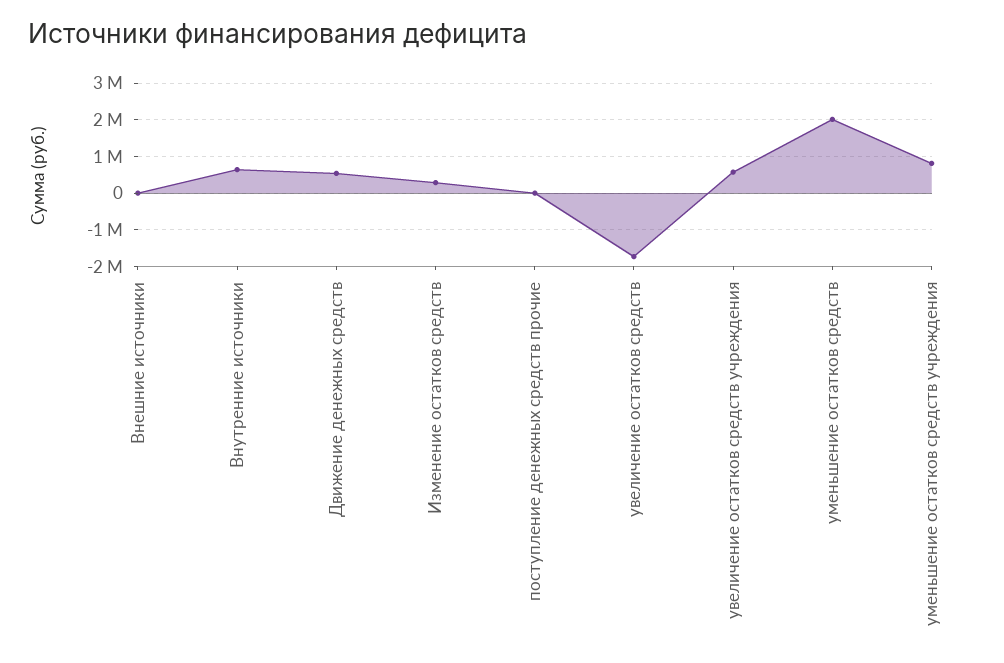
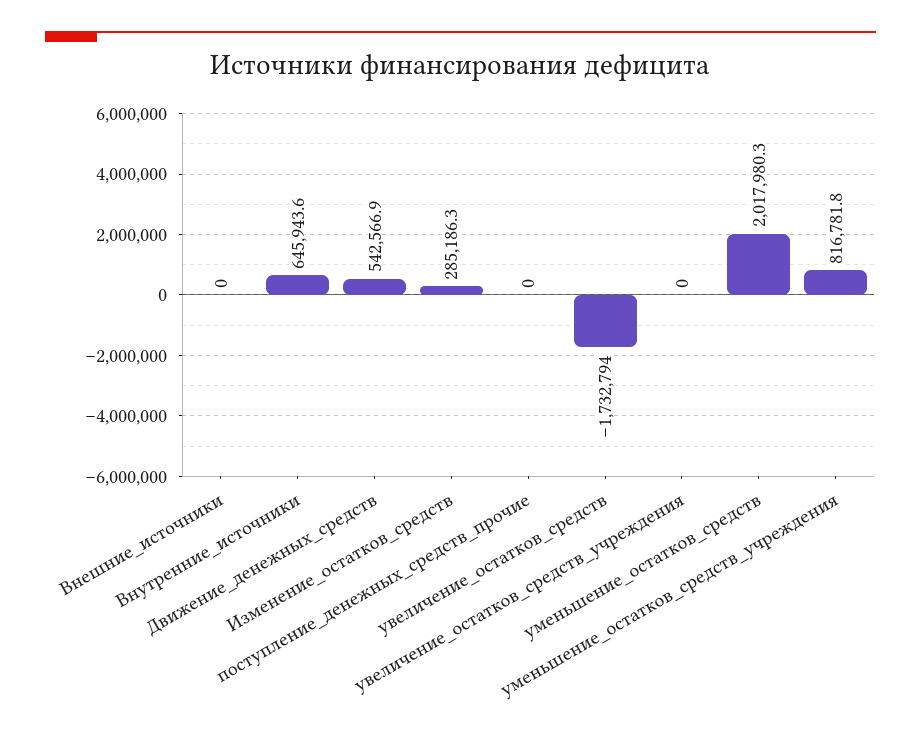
  {
    "Внешние источники": 0,
    "Внутренние источники": 645943.6,
    "Движение денежных средств": 542566.9,
    "Изменение остатков средств": 285186.3,
    "поступление денежных средств прочие": 0,
    "увеличение остатков средств": -1732794,
-   "увеличение остатков средств учреждения": 600000,
+   "увеличение остатков средств учреждения": 0,
    "уменьшение остатков средств": 2017980.3,
    "уменьшение остатков средств учреждения": 816781.8
  }

